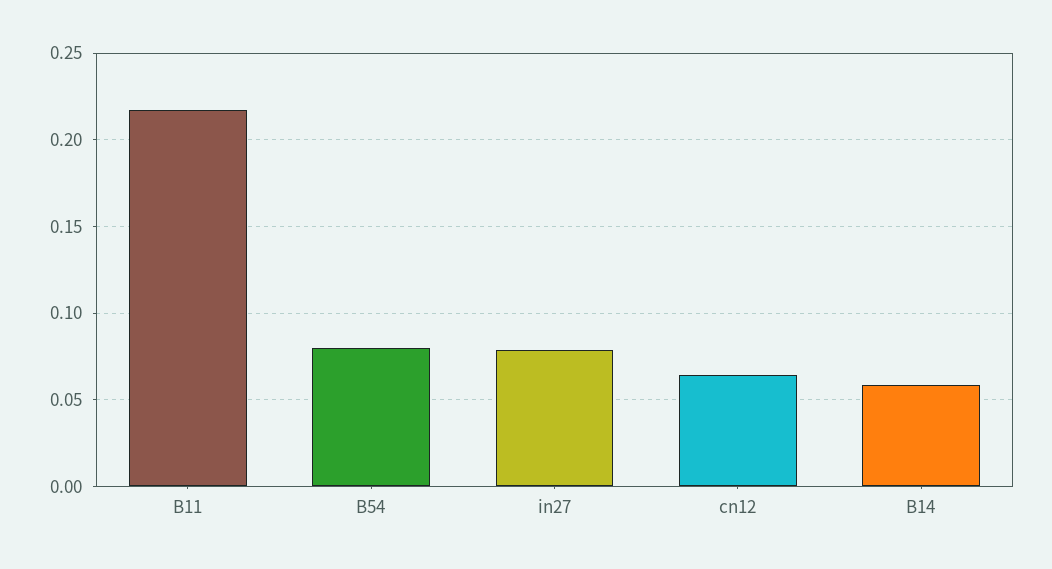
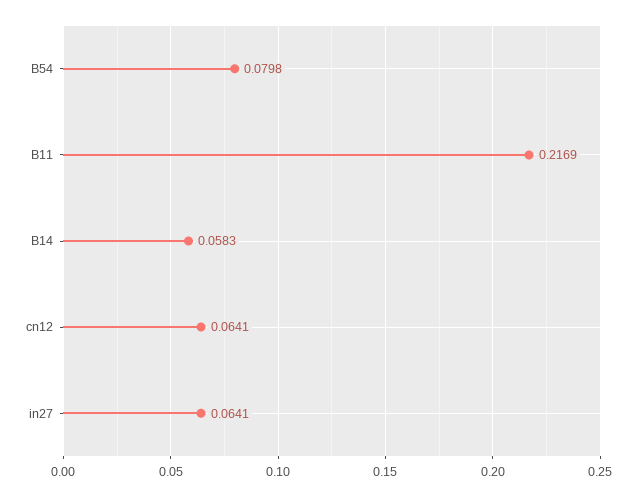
  {
    "B11": 0.2169,
    "B54": 0.0798,
-   "in27": 0.08,
+   "in27": 0.0641,
    "cn12": 0.0641,
    "B14": 0.0583
  }

